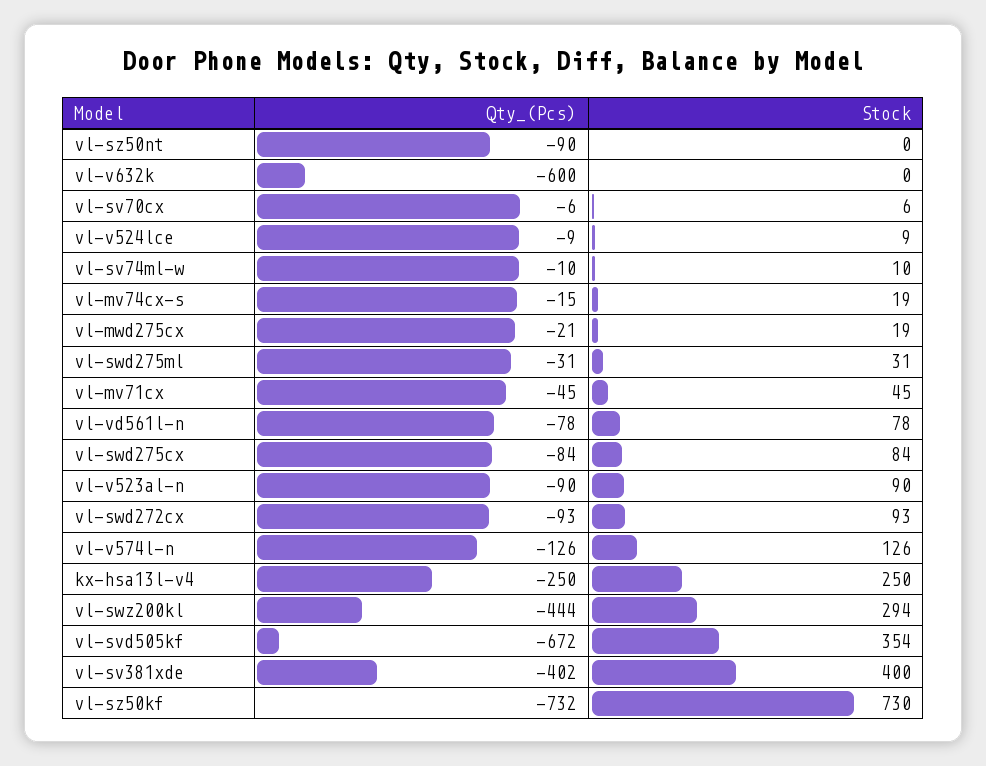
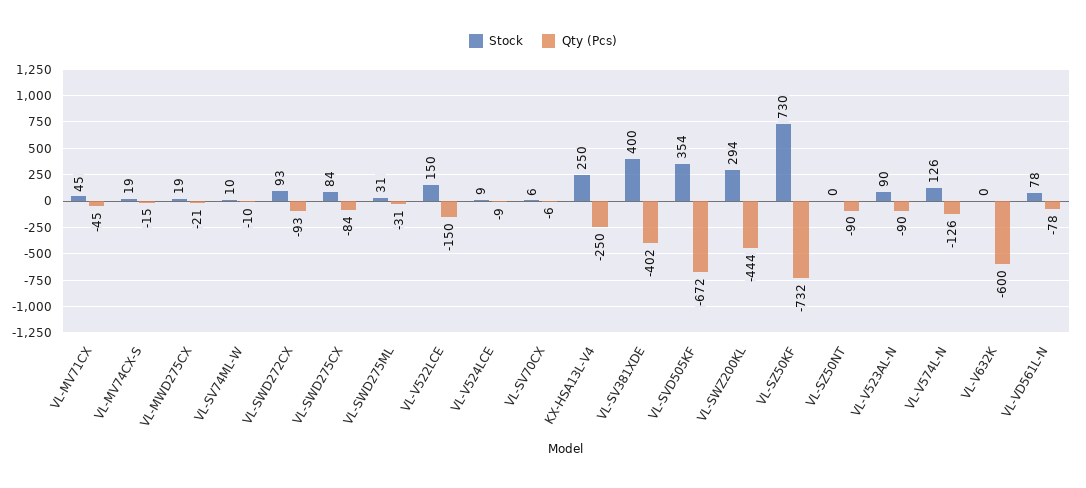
  {
    "Qty_(Pcs)": {
      "vl-sz50nt": -90,
      "vl-v632k": -600,
      "vl-sv70cx": -6,
      "vl-v524lce": -9,
      "vl-sv74ml-w": -10,
      "vl-mv74cx-s": -15,
      "vl-mwd275cx": -21,
      "vl-swd275ml": -31,
      "vl-mv71cx": -45,
      "vl-vd561l-n": -78,
      "vl-swd275cx": -84,
      "vl-v523al-n": -90,
      "vl-swd272cx": -93,
      "vl-v574l-n": -126,
      "kx-hsa13l-v4": -250,
      "vl-swz200kl": -444,
      "vl-svd505kf": -672,
      "vl-sv381xde": -402,
-     "vl-sz50kf": -732
+     "vl-sz50kf": -732,
+     "VL-V522LCE": -150
    },
    "Stock": {
      "vl-sz50nt": 0,
      "vl-v632k": 0,
      "vl-sv70cx": 6,
      "vl-v524lce": 9,
      "vl-sv74ml-w": 10,
      "vl-mv74cx-s": 19,
      "vl-mwd275cx": 19,
      "vl-swd275ml": 31,
      "vl-mv71cx": 45,
      "vl-vd561l-n": 78,
      "vl-swd275cx": 84,
      "vl-v523al-n": 90,
      "vl-swd272cx": 93,
      "vl-v574l-n": 126,
      "kx-hsa13l-v4": 250,
      "vl-swz200kl": 294,
      "vl-svd505kf": 354,
      "vl-sv381xde": 400,
-     "vl-sz50kf": 730
+     "vl-sz50kf": 730,
+     "VL-V522LCE": 150
    }
  }

